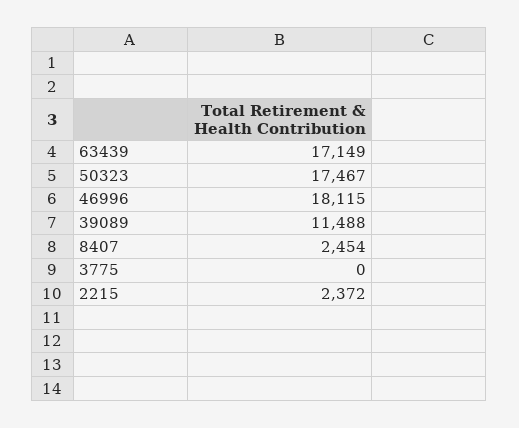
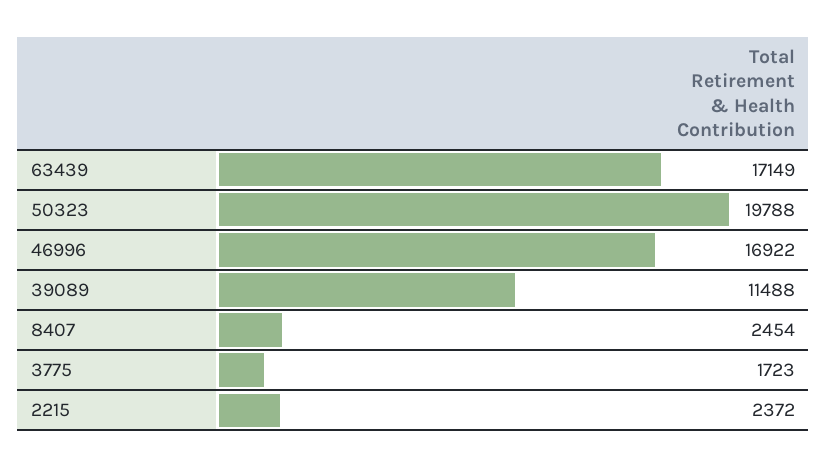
  {
    "63439": 17149,
-   "50323": 17467,
+   "50323": 19788,
-   "46996": 18115,
+   "46996": 16922,
    "39089": 11488,
    "8407": 2454,
-   "3775": 0,
+   "3775": 1723,
    "2215": 2372
  }

